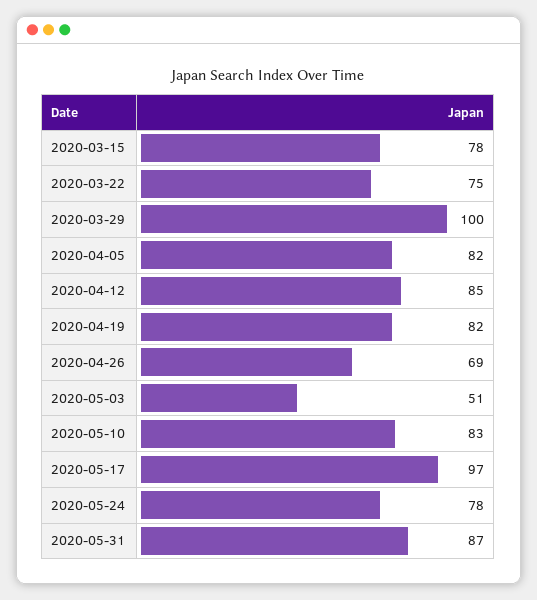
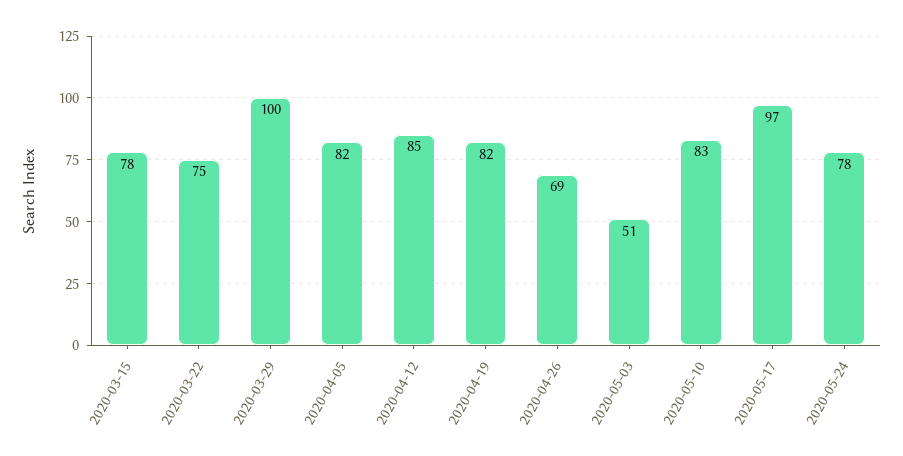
  {
    "2020-03-15": 78,
    "2020-03-22": 75,
    "2020-03-29": 100,
    "2020-04-05": 82,
    "2020-04-12": 85,
    "2020-04-19": 82,
    "2020-04-26": 69,
    "2020-05-03": 51,
    "2020-05-10": 83,
    "2020-05-17": 97,
-   "2020-05-24": 78,
+   "2020-05-24": 78
-   "2020-05-31": 87
  }

